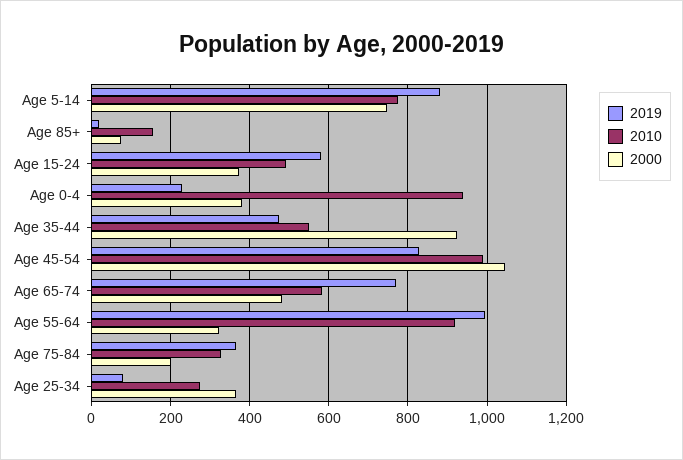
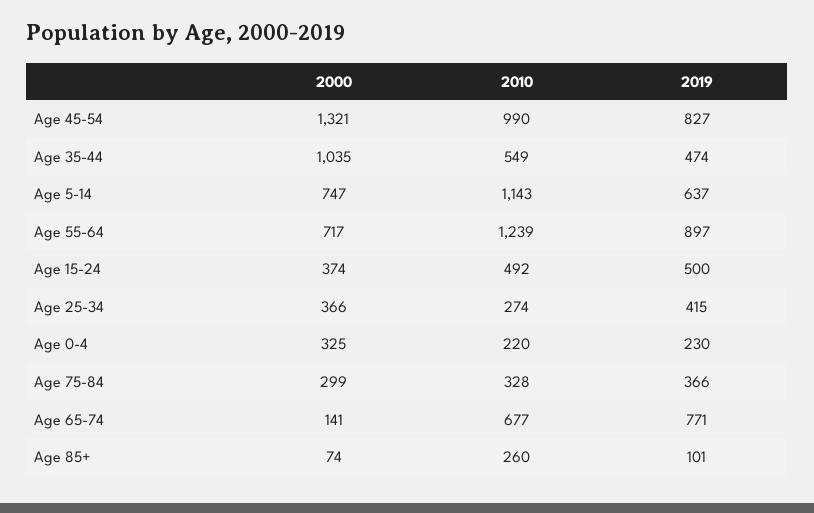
  {
    "2019": {
-     "Age 5-14": 880,
+     "Age 5-14": 637,
-     "Age 85+": 20,
+     "Age 85+": 101,
-     "Age 15-24": 580,
+     "Age 15-24": 500,
      "Age 0-4": 230,
      "Age 35-44": 474,
      "Age 45-54": 827,
      "Age 65-74": 771,
-     "Age 55-64": 1000,
+     "Age 55-64": 897,
      "Age 75-84": 366,
-     "Age 25-34": 80
+     "Age 25-34": 415
    },
    "2010": {
-     "Age 5-14": 780,
+     "Age 5-14": 1143,
-     "Age 85+": 160,
+     "Age 85+": 260,
      "Age 15-24": 492,
-     "Age 0-4": 940,
+     "Age 0-4": 220,
      "Age 35-44": 549,
      "Age 45-54": 990,
-     "Age 65-74": 580,
+     "Age 65-74": 677,
-     "Age 55-64": 920,
+     "Age 55-64": 1239,
      "Age 75-84": 328,
      "Age 25-34": 274
    },
    "2000": {
      "Age 5-14": 747,
      "Age 85+": 74,
      "Age 15-24": 374,
-     "Age 0-4": 380,
+     "Age 0-4": 325,
-     "Age 35-44": 920,
+     "Age 35-44": 1035,
-     "Age 45-54": 1040,
+     "Age 45-54": 1321,
-     "Age 65-74": 480,
+     "Age 65-74": 141,
-     "Age 55-64": 320,
+     "Age 55-64": 717,
-     "Age 75-84": 200,
+     "Age 75-84": 299,
      "Age 25-34": 366
    }
  }

